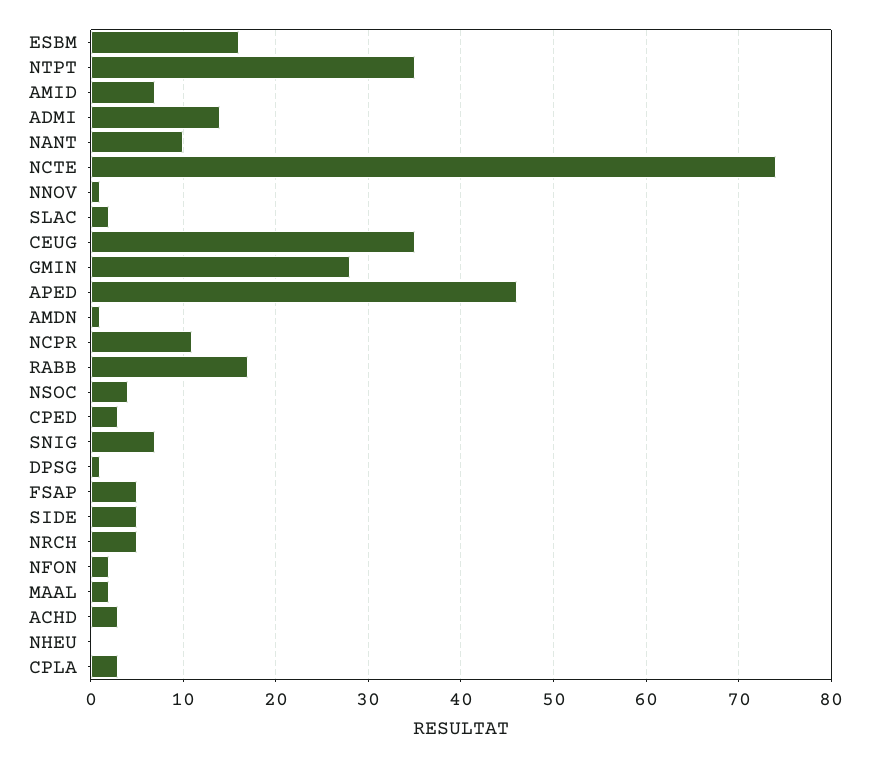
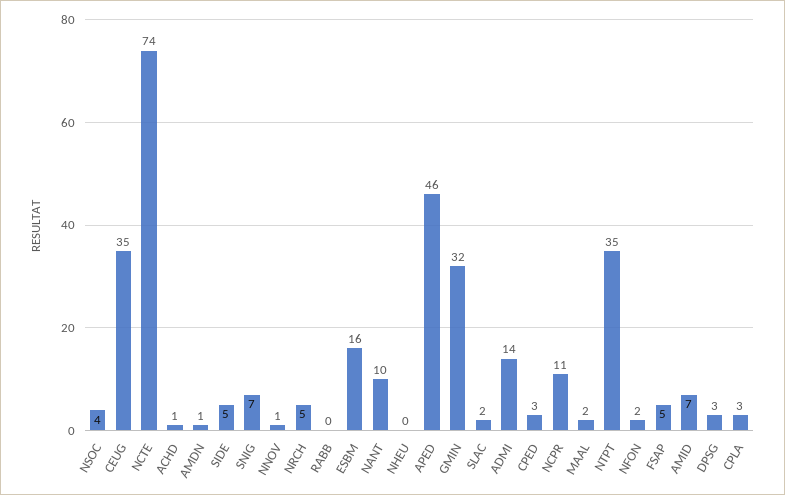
  {
    "ESBM": 16,
    "NTPT": 35,
    "AMID": 7,
    "ADMI": 14,
    "NANT": 10,
    "NCTE": 74,
    "NNOV": 1,
    "SLAC": 2,
    "CEUG": 35,
-   "GMIN": 28,
+   "GMIN": 32,
    "APED": 46,
    "AMDN": 1,
    "NCPR": 11,
-   "RABB": 17,
+   "RABB": 0,
    "NSOC": 4,
    "CPED": 3,
    "SNIG": 7,
-   "DPSG": 1,
+   "DPSG": 3,
    "FSAP": 5,
    "SIDE": 5,
    "NRCH": 5,
    "NFON": 2,
    "MAAL": 2,
-   "ACHD": 3,
+   "ACHD": 1,
    "NHEU": 0,
    "CPLA": 3
  }

